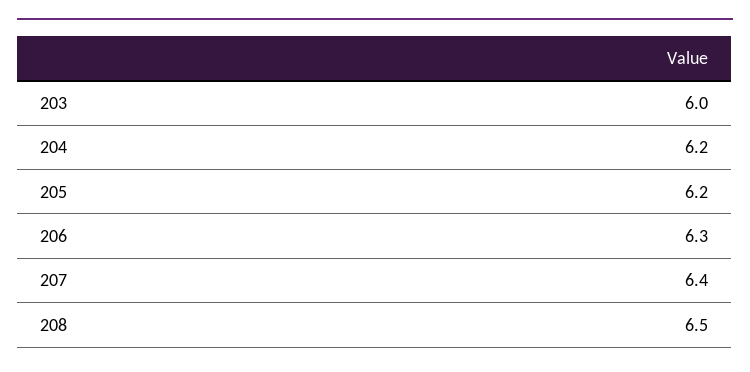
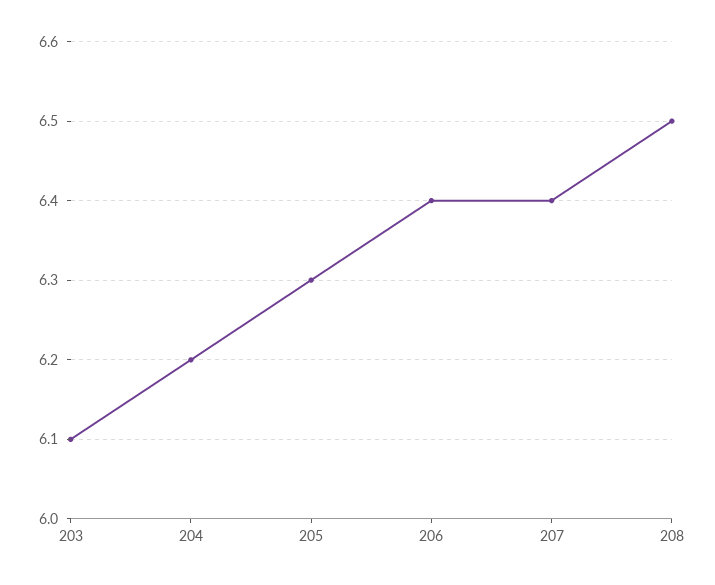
  {
-   "203": 6,
+   "203": 6.1,
    "204": 6.2,
-   "205": 6.2,
+   "205": 6.3,
-   "206": 6.3,
+   "206": 6.4,
    "207": 6.4,
    "208": 6.5
  }

